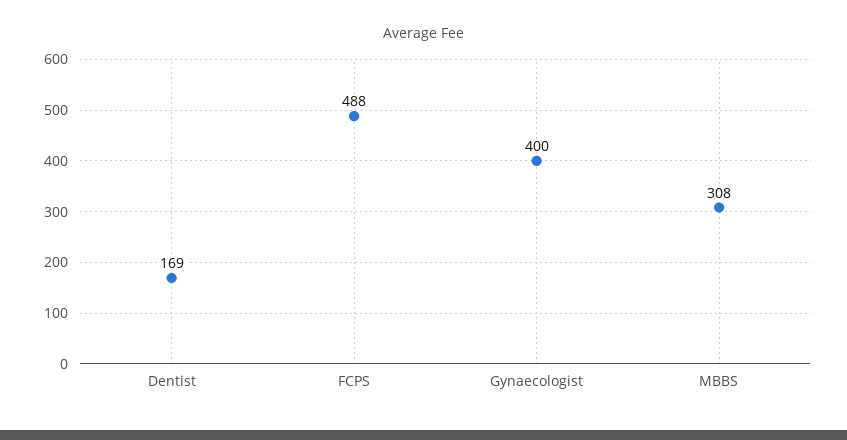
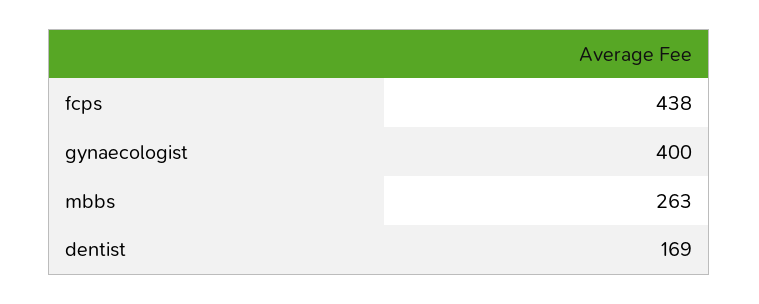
  {
    "Dentist": 169,
-   "FCPS": 488,
+   "FCPS": 438,
    "Gynaecologist": 400,
-   "MBBS": 308
+   "MBBS": 263
  }

